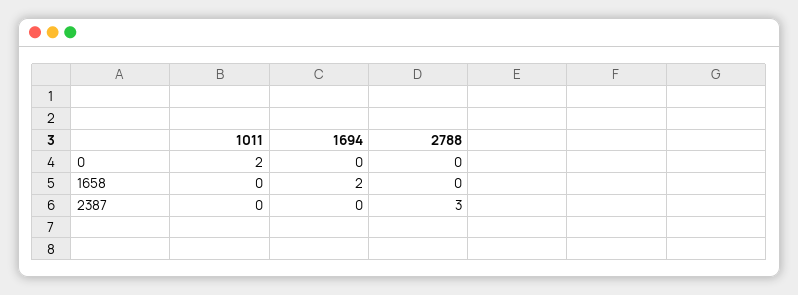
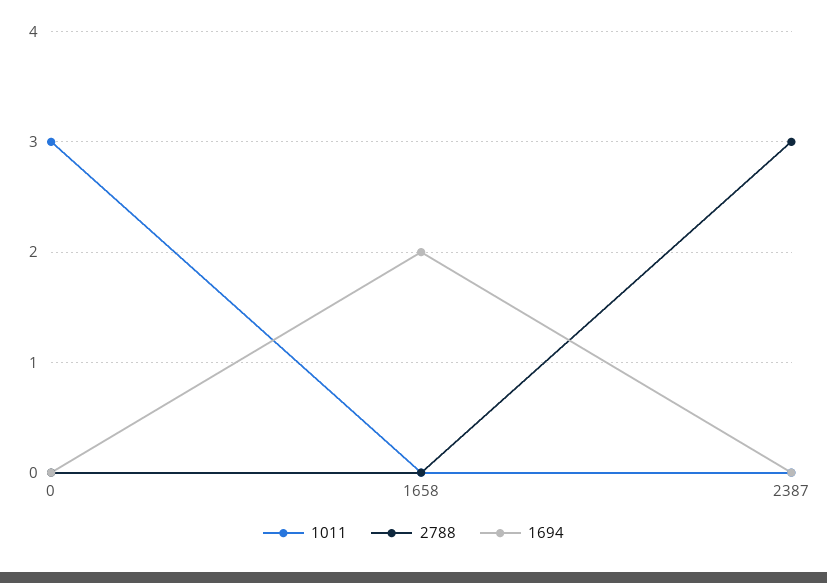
  {
    "1011": {
-     "0": 2,
+     "0": 3,
      "1658": 0,
      "2387": 0
    },
    "1694": {
      "0": 0,
      "1658": 2,
      "2387": 0
    },
    "2788": {
      "0": 0,
      "1658": 0,
      "2387": 3
    }
  }

